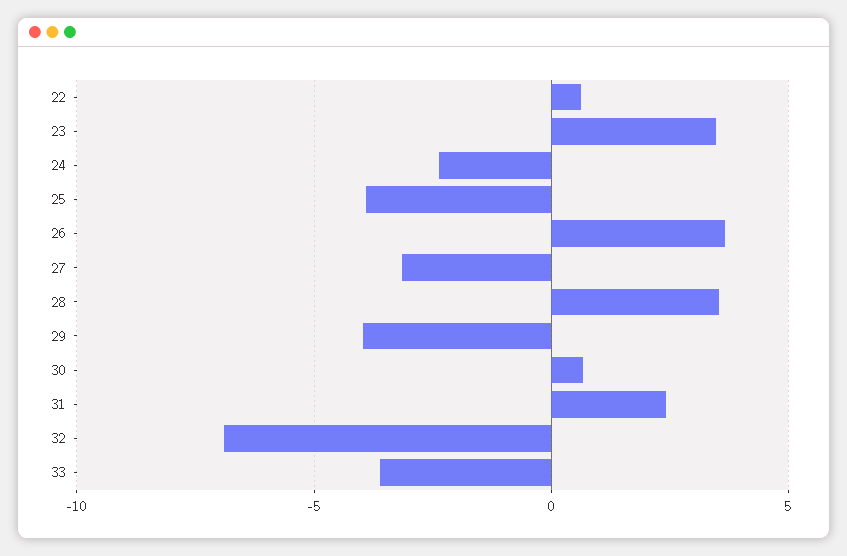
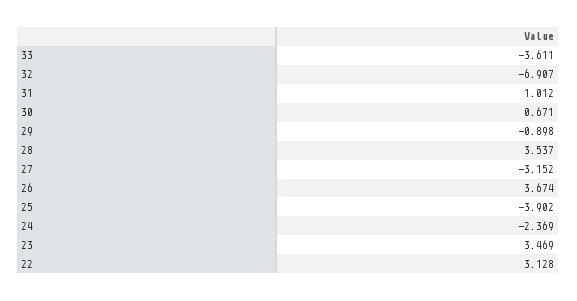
  {
-   "22": 0.5,
+   "22": 3.128,
    "23": 3.469,
    "24": -2.369,
    "25": -3.902,
    "26": 3.674,
    "27": -3.152,
    "28": 3.537,
-   "29": -4,
+   "29": -0.898,
    "30": 0.671,
-   "31": 2.5,
+   "31": 1.012,
    "32": -6.907,
    "33": -3.611
  }

